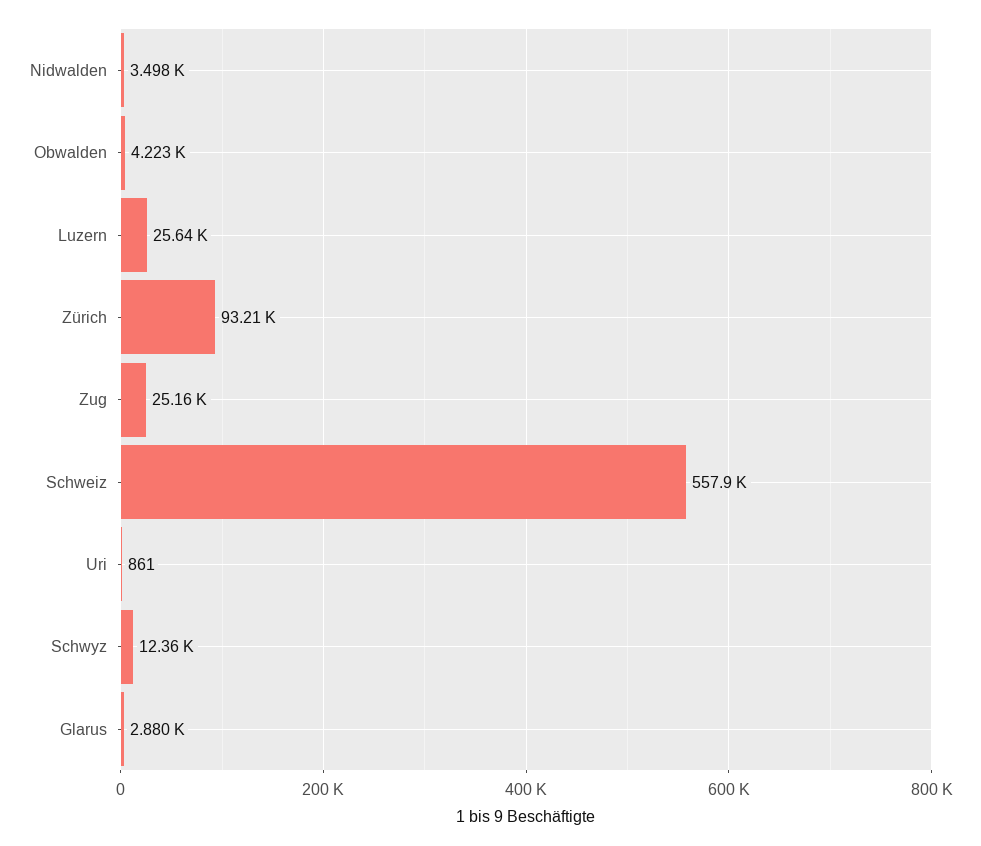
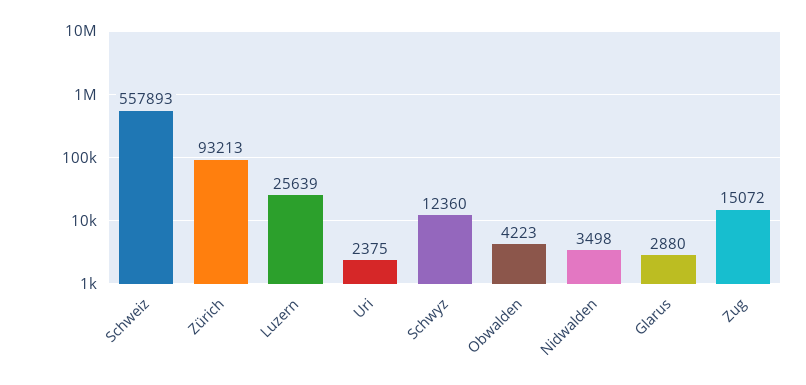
  {
    "Nidwalden": 3498,
    "Obwalden": 4223,
    "Luzern": 25639,
    "Zürich": 93213,
-   "Zug": 25160,
+   "Zug": 15072,
    "Schweiz": 557893,
-   "Uri": 861,
+   "Uri": 2375,
    "Schwyz": 12360,
    "Glarus": 2880
  }

